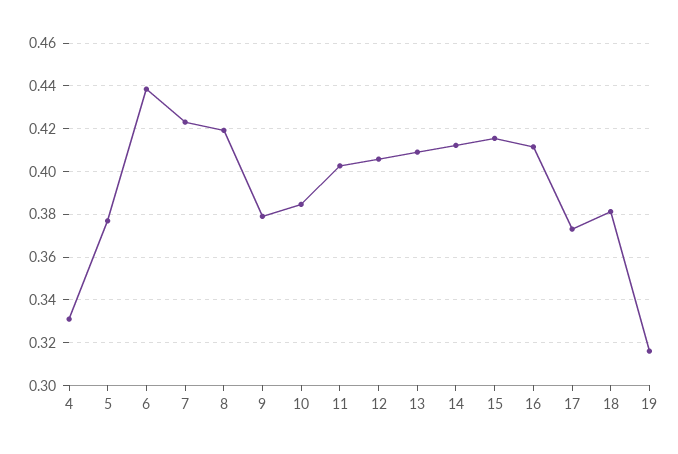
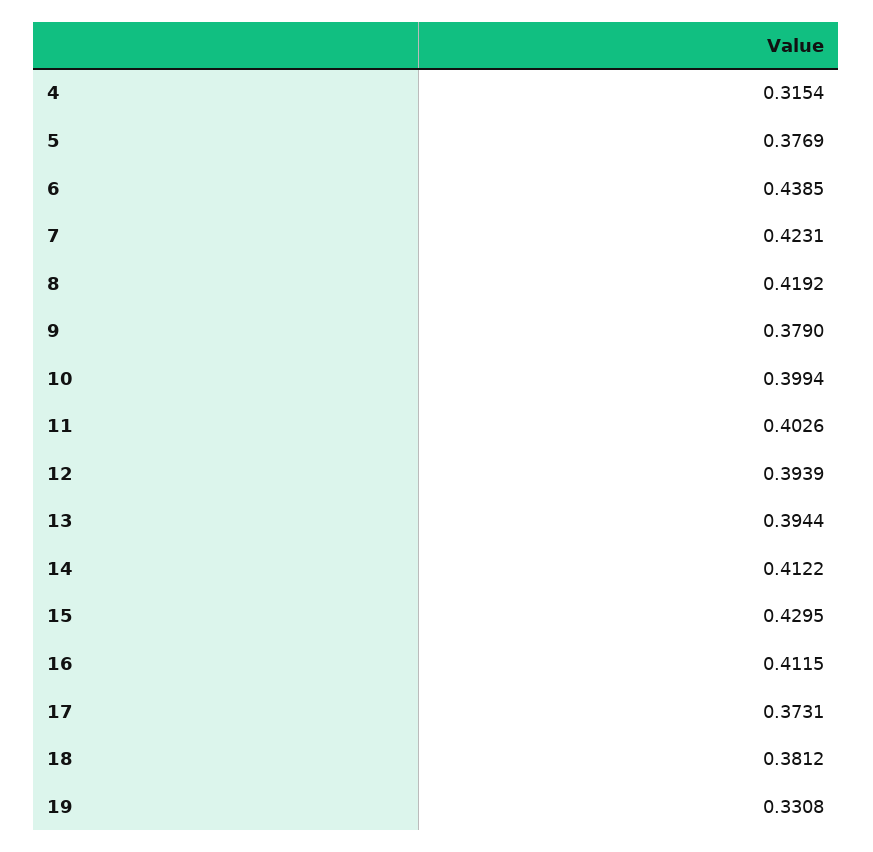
  {
-   "4": 0.33,
+   "4": 0.3154,
    "5": 0.3769,
    "6": 0.4385,
    "7": 0.4231,
    "8": 0.4192,
    "9": 0.379,
-   "10": 0.385,
+   "10": 0.3994,
    "11": 0.4026,
-   "12": 0.405,
+   "12": 0.3939,
-   "13": 0.41,
+   "13": 0.3944,
    "14": 0.4122,
-   "15": 0.415,
+   "15": 0.4295,
    "16": 0.4115,
    "17": 0.3731,
    "18": 0.3812,
-   "19": 0.315
+   "19": 0.3308
  }

